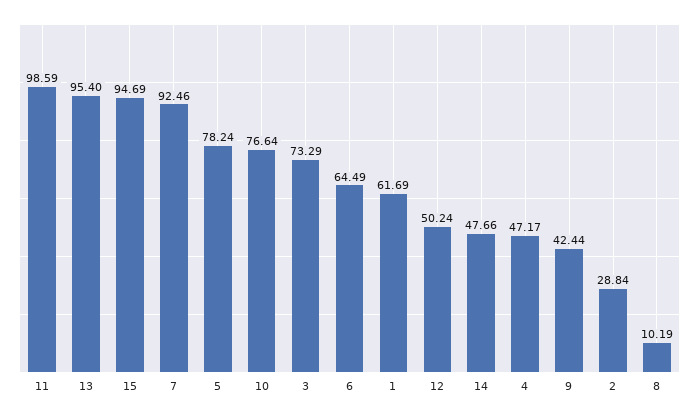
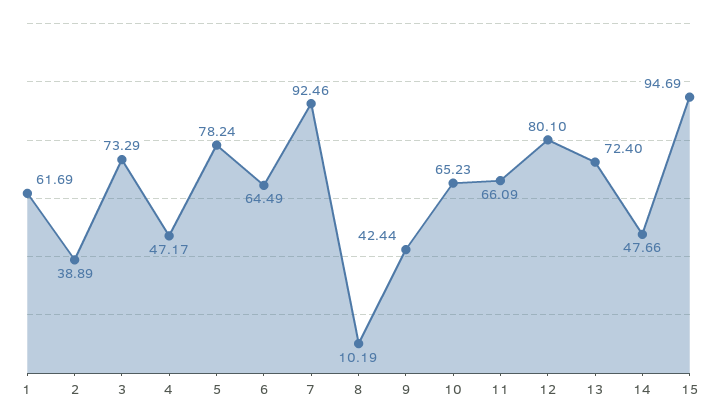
  {
-   "11": 98.59,
+   "11": 66.09,
-   "13": 95.4,
+   "13": 72.4,
    "15": 94.69,
    "7": 92.46,
    "5": 78.24,
-   "10": 76.64,
+   "10": 65.23,
    "3": 73.29,
    "6": 64.49,
    "1": 61.69,
-   "12": 50.24,
+   "12": 80.1,
    "14": 47.66,
    "4": 47.17,
    "9": 42.44,
-   "2": 28.84,
+   "2": 38.89,
    "8": 10.19
  }

